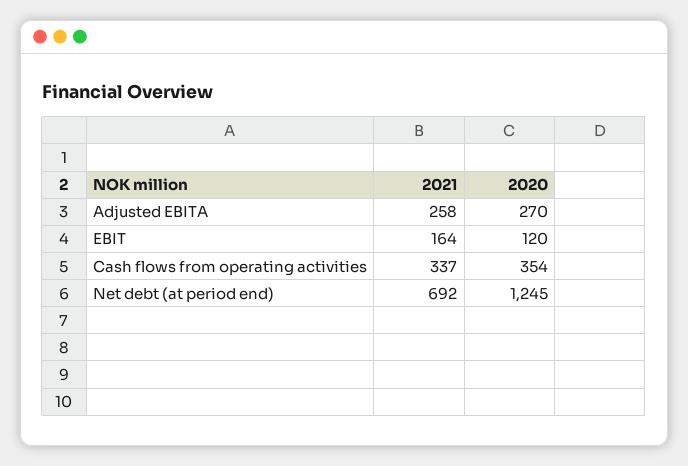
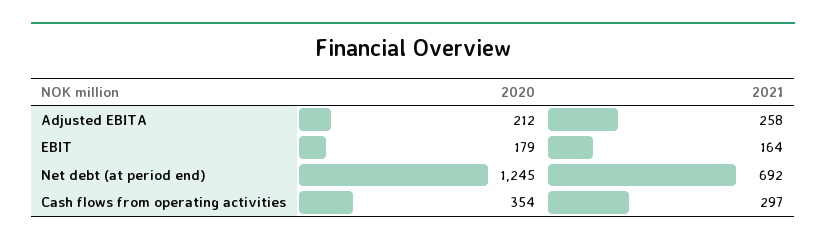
  {
    "2021": {
      "Adjusted EBITA": 258,
      "EBIT": 164,
-     "Cash flows from operating activities": 337,
+     "Cash flows from operating activities": 297,
      "Net debt (at period end)": 692
    },
    "2020": {
-     "Adjusted EBITA": 270,
+     "Adjusted EBITA": 212,
-     "EBIT": 120,
+     "EBIT": 179,
      "Cash flows from operating activities": 354,
      "Net debt (at period end)": 1245
    }
  }

